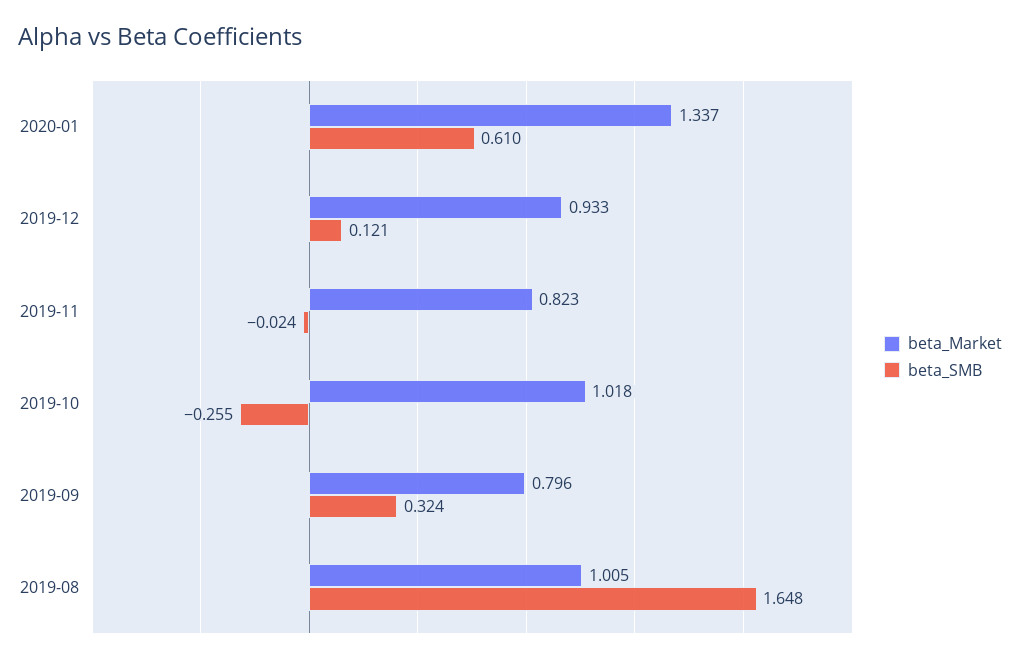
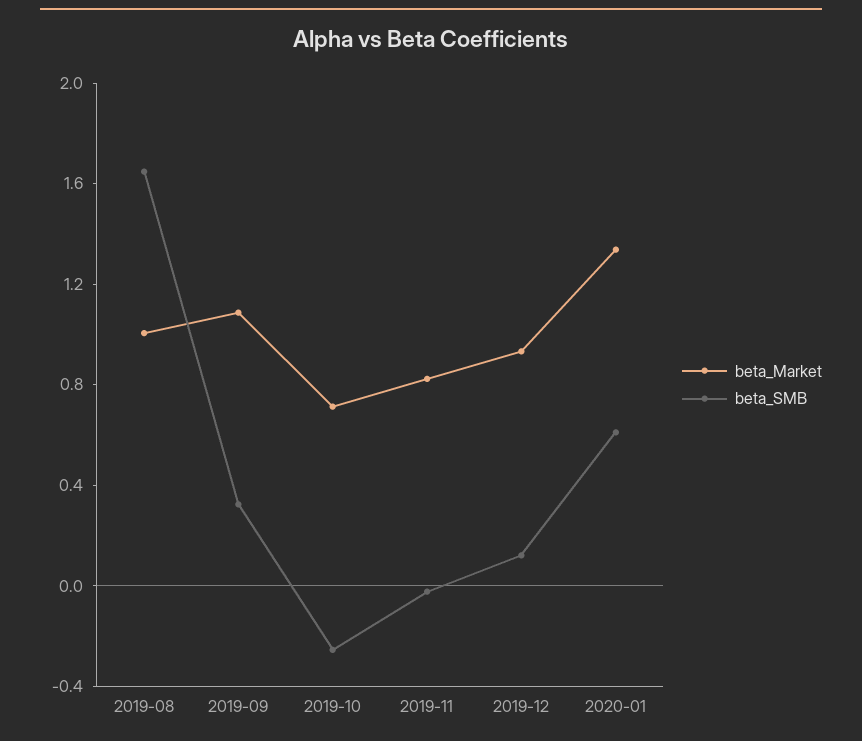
  {
    "beta_Market": {
      "2020-01": 1.337,
      "2019-12": 0.933,
      "2019-11": 0.823,
-     "2019-10": 1.018,
+     "2019-10": 0.7,
-     "2019-09": 0.796,
+     "2019-09": 1.1,
      "2019-08": 1.005
    },
    "beta_SMB": {
      "2020-01": 0.61,
      "2019-12": 0.121,
      "2019-11": -0.024,
      "2019-10": -0.255,
      "2019-09": 0.324,
      "2019-08": 1.648
    }
  }

